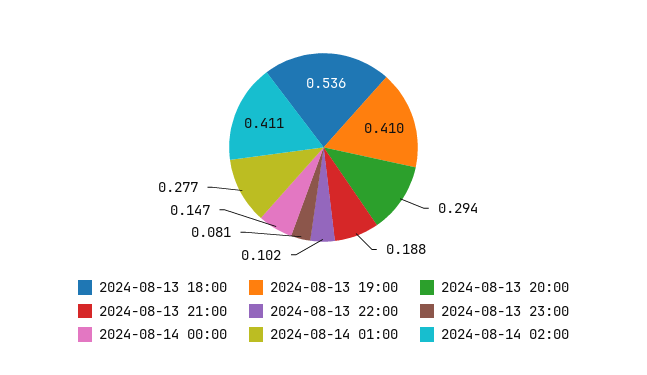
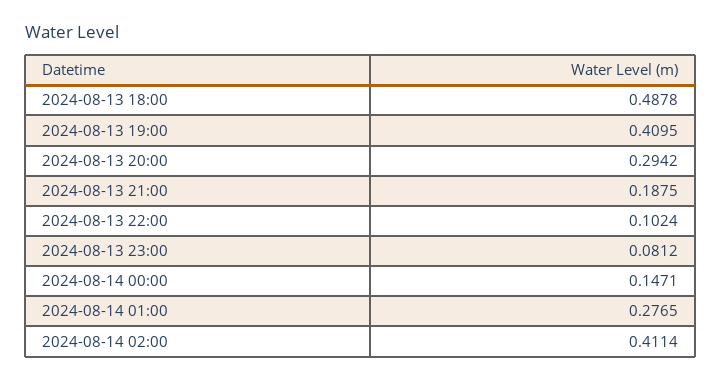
  {
-   "2024-08-13 18:00": 0.536,
+   "2024-08-13 18:00": 0.4878,
    "2024-08-13 19:00": 0.4095,
    "2024-08-13 20:00": 0.2942,
    "2024-08-13 21:00": 0.1875,
    "2024-08-13 22:00": 0.1024,
    "2024-08-13 23:00": 0.0812,
    "2024-08-14 00:00": 0.1471,
    "2024-08-14 01:00": 0.2765,
    "2024-08-14 02:00": 0.4114
  }

